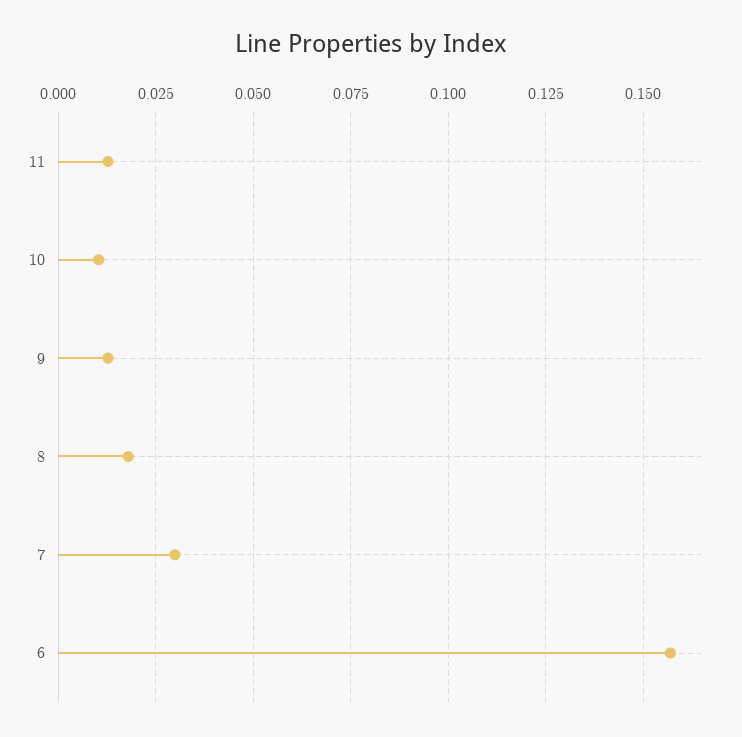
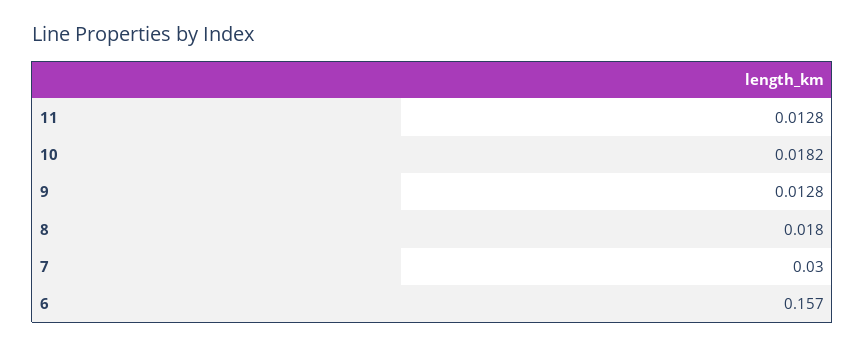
  {
    "11": 0.0128,
-   "10": 0.01,
+   "10": 0.0182,
    "9": 0.0128,
    "8": 0.018,
    "7": 0.03,
    "6": 0.157
  }

